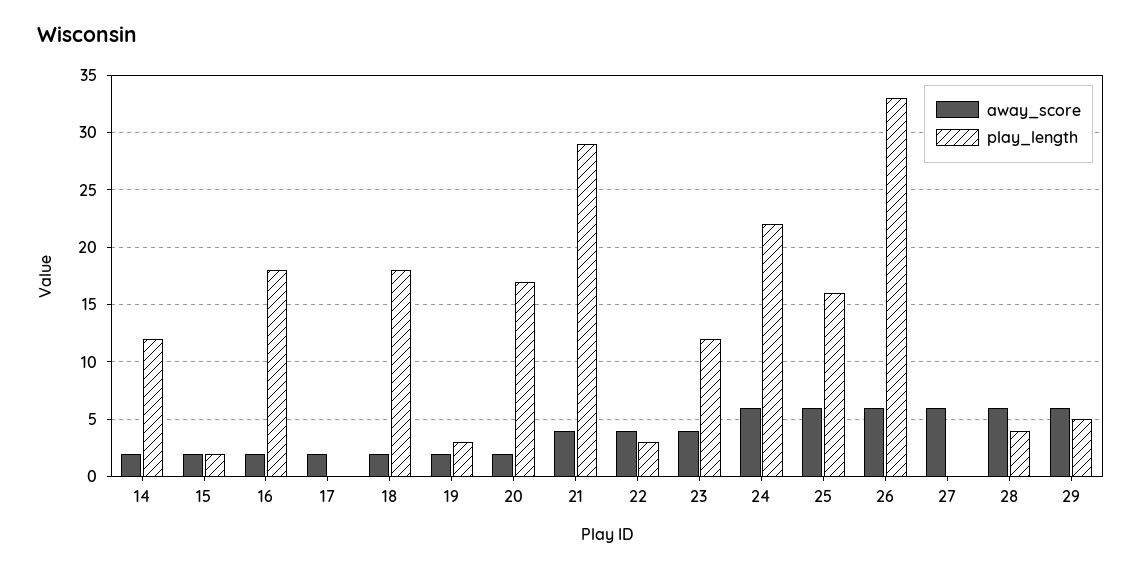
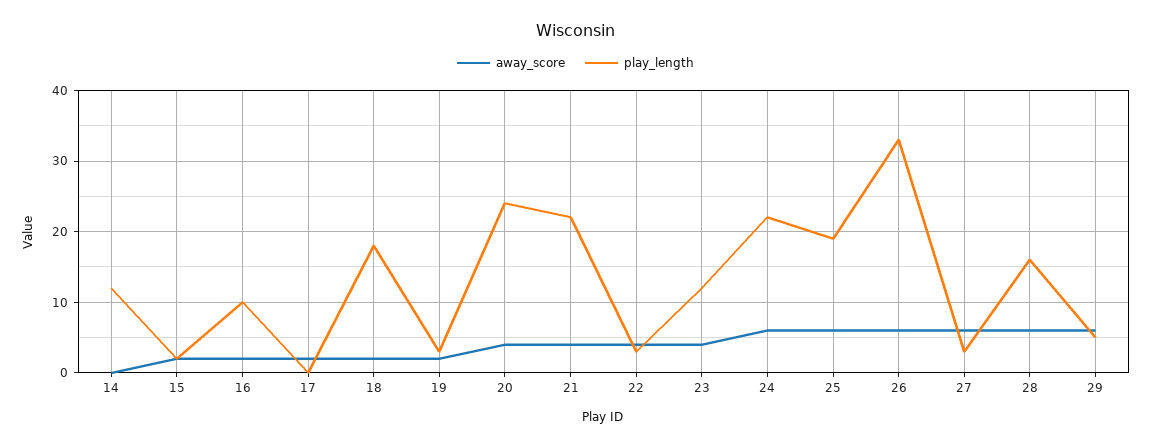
  {
    "away_score": {
-     "14": 2,
+     "14": 0,
      "15": 2,
      "16": 2,
      "17": 2,
      "18": 2,
      "19": 2,
-     "20": 2,
+     "20": 4,
      "21": 4,
      "22": 4,
      "23": 4,
      "24": 6,
      "25": 6,
      "26": 6,
      "27": 6,
      "28": 6,
      "29": 6
    },
    "play_length": {
      "14": 12,
      "15": 2,
-     "16": 18,
+     "16": 10,
      "17": 0,
      "18": 18,
      "19": 3,
-     "20": 17,
+     "20": 24,
-     "21": 29,
+     "21": 22,
      "22": 3,
      "23": 12,
      "24": 22,
-     "25": 16,
+     "25": 19,
      "26": 33,
-     "27": 0,
+     "27": 3,
-     "28": 4,
+     "28": 16,
      "29": 5
    }
  }

